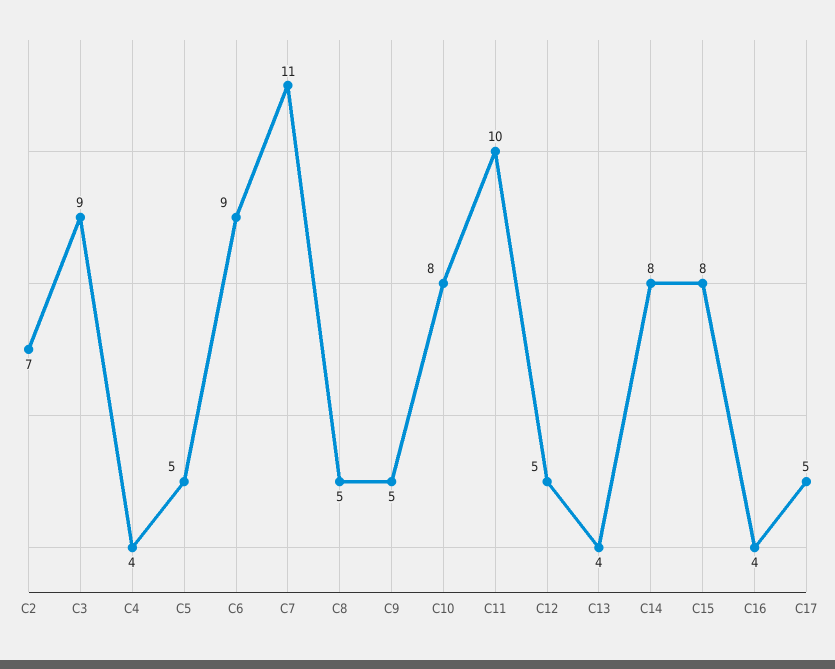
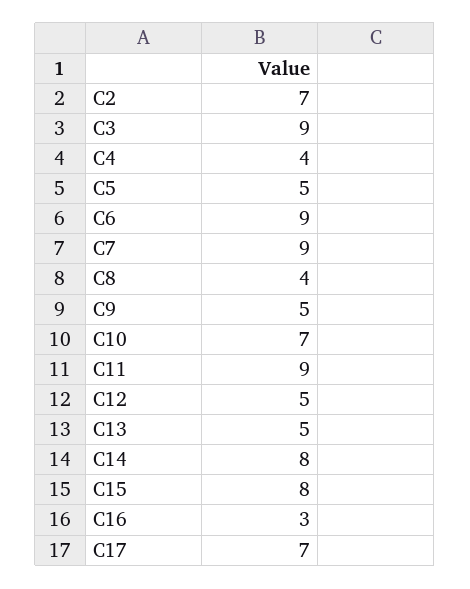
  {
    "C2": 7,
    "C3": 9,
    "C4": 4,
    "C5": 5,
    "C6": 9,
-   "C7": 11,
+   "C7": 9,
-   "C8": 5,
+   "C8": 4,
    "C9": 5,
-   "C10": 8,
+   "C10": 7,
-   "C11": 10,
+   "C11": 9,
    "C12": 5,
-   "C13": 4,
+   "C13": 5,
    "C14": 8,
    "C15": 8,
-   "C16": 4,
+   "C16": 3,
-   "C17": 5
+   "C17": 7
  }

